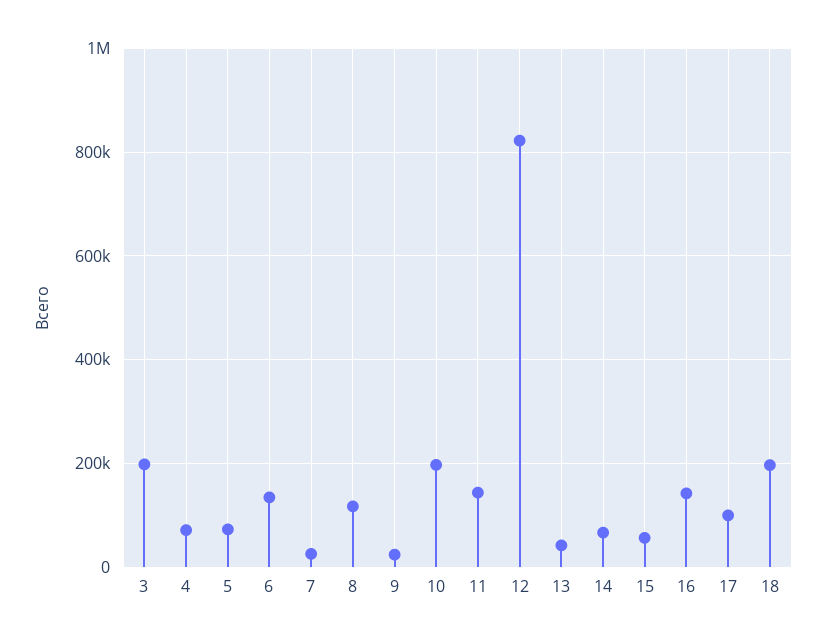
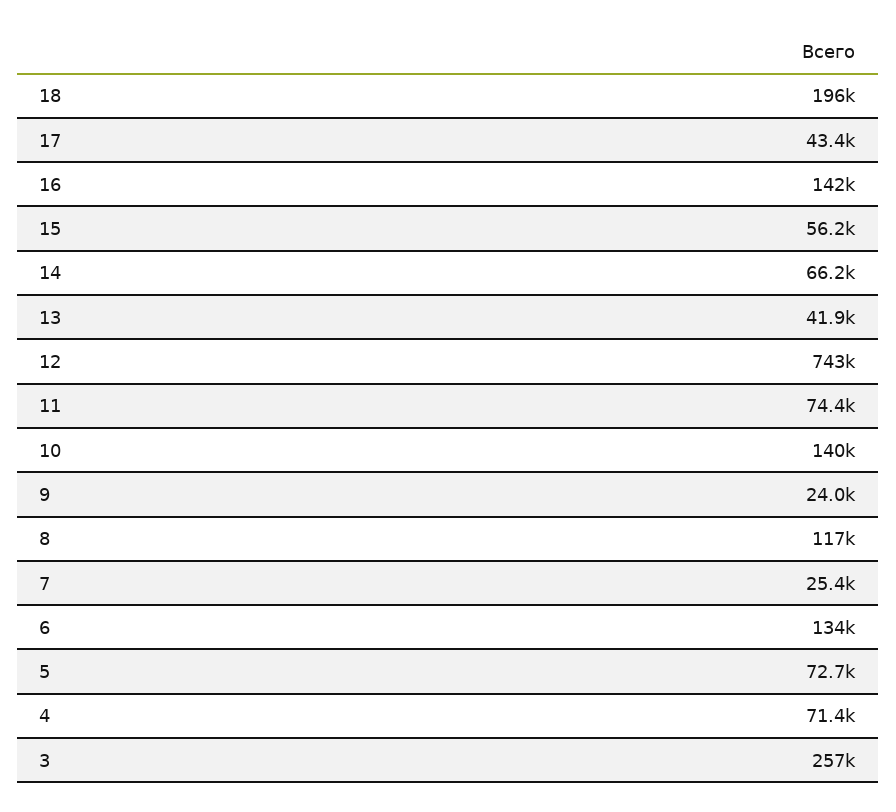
  {
-   "3": 200000,
+   "3": 257000,
    "4": 71400,
    "5": 72700,
    "6": 134000,
    "7": 25400,
    "8": 117000,
    "9": 24000,
-   "10": 200000,
+   "10": 140000,
-   "11": 140000,
+   "11": 74400,
-   "12": 820000,
+   "12": 743000,
    "13": 41900,
    "14": 66200,
    "15": 56200,
    "16": 142000,
-   "17": 100000,
+   "17": 43400,
    "18": 196000
  }

